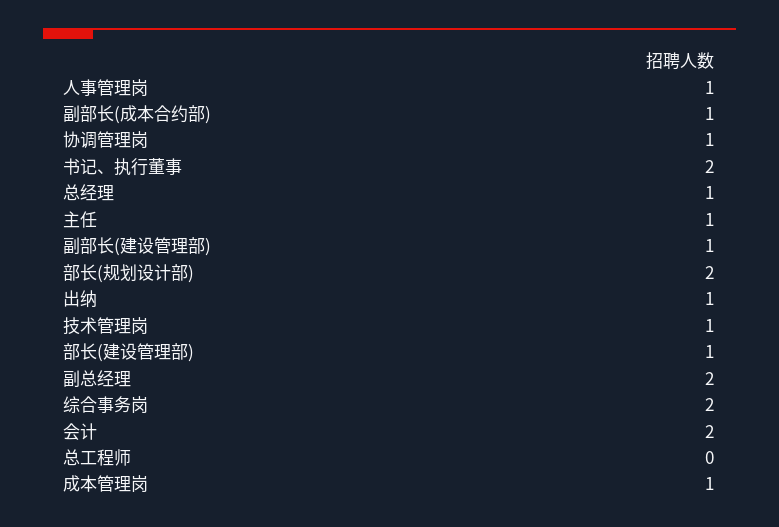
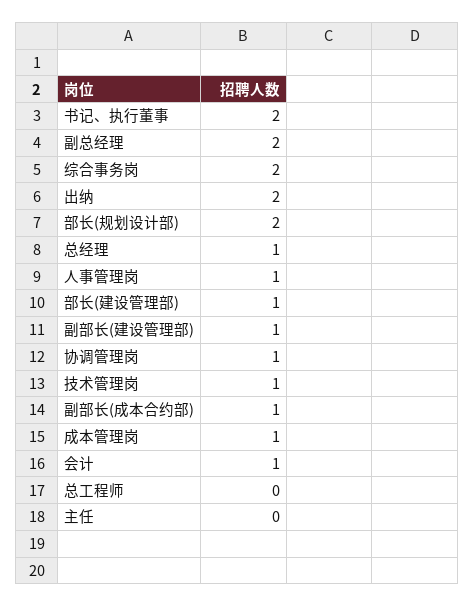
  {
    "人事管理岗": 1,
    "副部长(成本合约部)": 1,
    "协调管理岗": 1,
    "书记、执行董事": 2,
    "总经理": 1,
-   "主任": 1,
+   "主任": 0,
    "副部长(建设管理部)": 1,
    "部长(规划设计部)": 2,
-   "出纳": 1,
+   "出纳": 2,
    "技术管理岗": 1,
    "部长(建设管理部)": 1,
    "副总经理": 2,
    "综合事务岗": 2,
-   "会计": 2,
+   "会计": 1,
    "总工程师": 0,
    "成本管理岗": 1
  }

